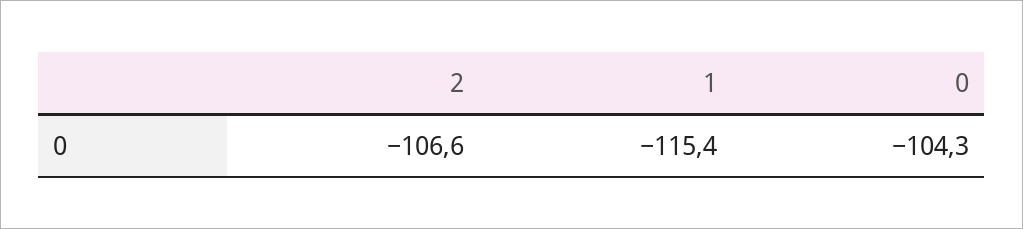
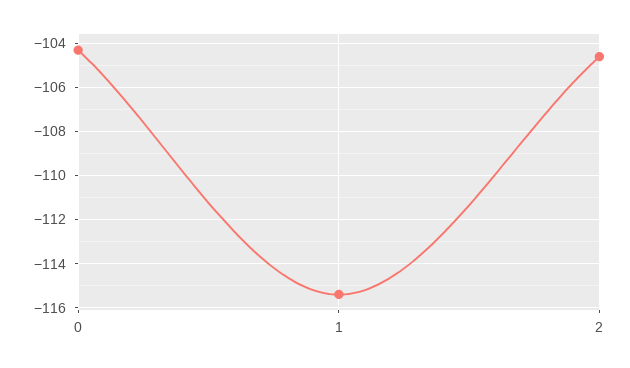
  {
-   "2": -106.6,
+   "2": -104.5,
    "1": -115.4,
    "0": -104.3
  }

